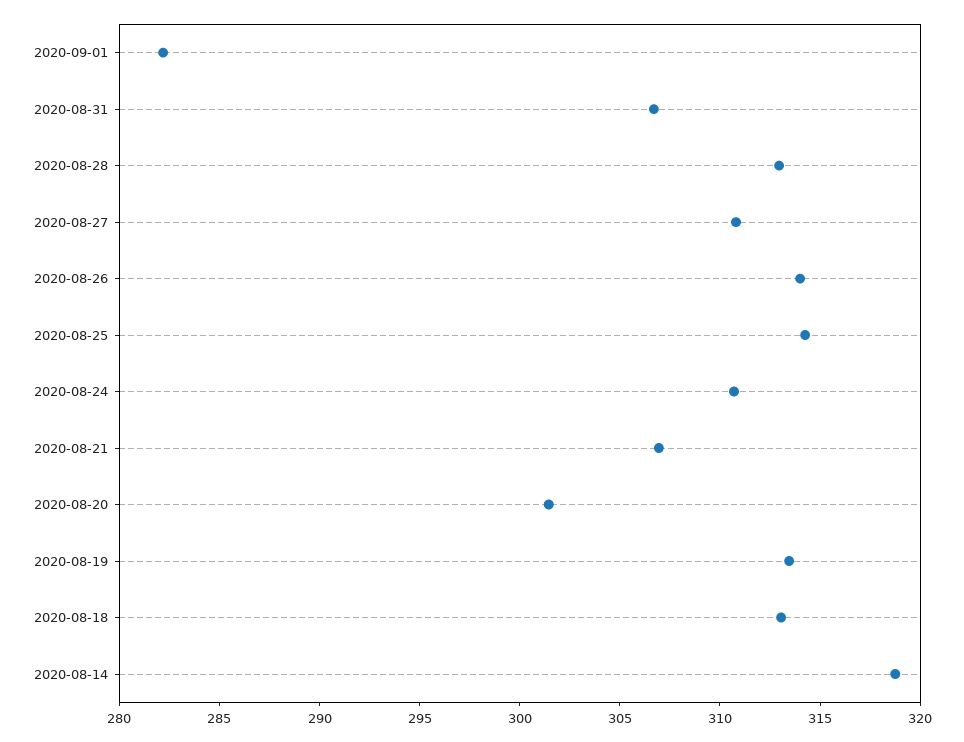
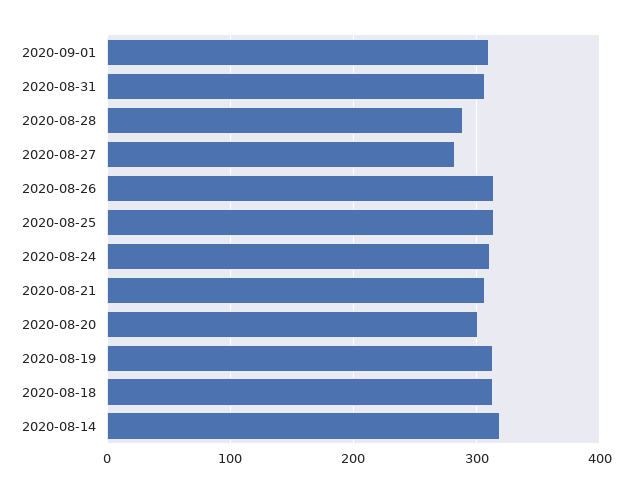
  {
-   "2020-09-01": 282,
+   "2020-09-01": 310,
    "2020-08-31": 307,
-   "2020-08-28": 313,
+   "2020-08-28": 290,
-   "2020-08-27": 311,
+   "2020-08-27": 280,
    "2020-08-26": 314,
    "2020-08-25": 314,
    "2020-08-24": 311,
    "2020-08-21": 307,
    "2020-08-20": 301,
    "2020-08-19": 313,
    "2020-08-18": 313,
    "2020-08-14": 319
  }

